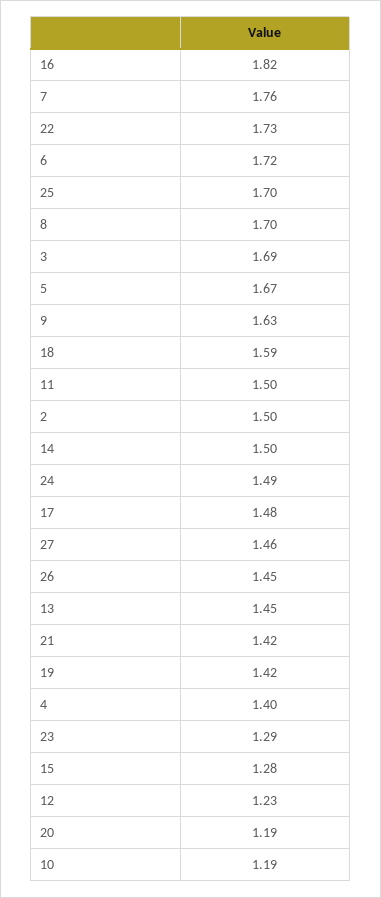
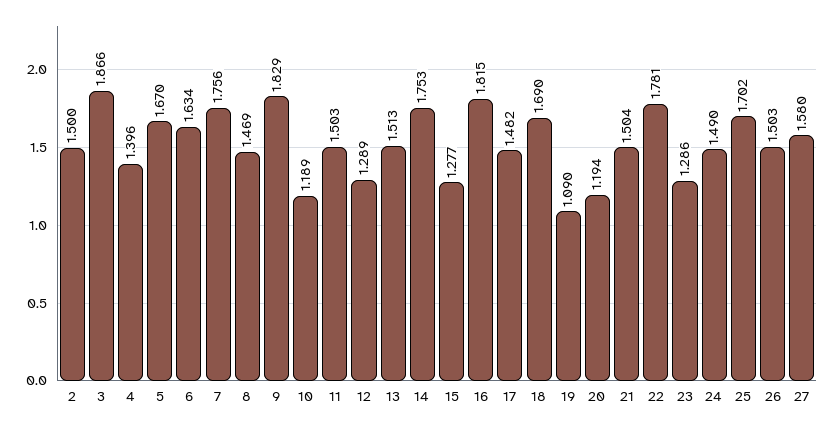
  {
    "16": 1.815,
    "7": 1.756,
-   "22": 1.73,
+   "22": 1.781,
-   "6": 1.72,
+   "6": 1.634,
    "25": 1.702,
-   "8": 1.7,
+   "8": 1.469,
-   "3": 1.69,
+   "3": 1.866,
    "5": 1.67,
-   "9": 1.63,
+   "9": 1.829,
-   "18": 1.59,
+   "18": 1.69,
    "11": 1.503,
    "2": 1.5,
-   "14": 1.5,
+   "14": 1.753,
    "24": 1.49,
    "17": 1.482,
-   "27": 1.46,
+   "27": 1.58,
-   "26": 1.45,
+   "26": 1.503,
-   "13": 1.45,
+   "13": 1.513,
-   "21": 1.42,
+   "21": 1.504,
-   "19": 1.42,
+   "19": 1.09,
    "4": 1.396,
    "23": 1.286,
    "15": 1.277,
-   "12": 1.23,
+   "12": 1.289,
    "20": 1.194,
    "10": 1.189
  }

